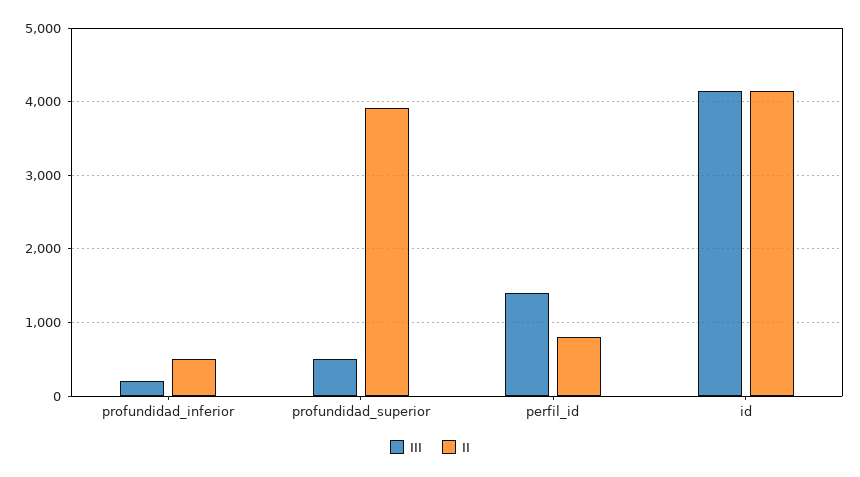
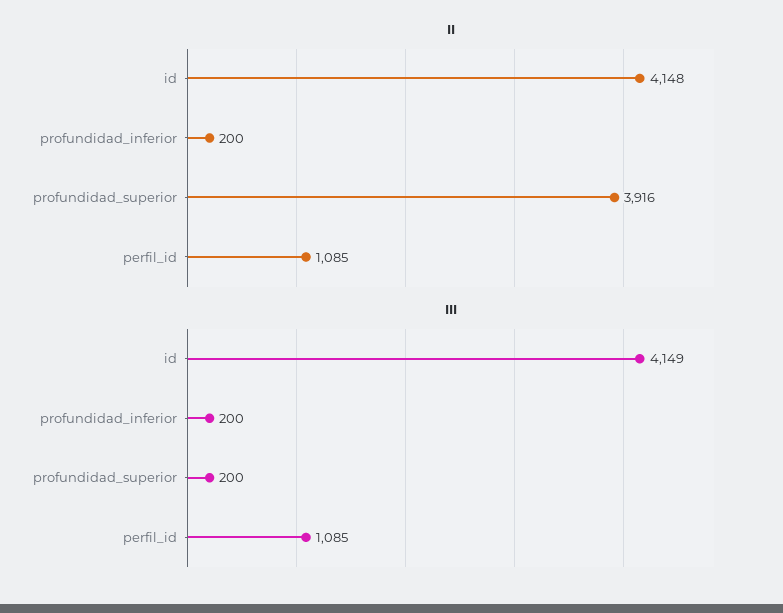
  {
    "III": {
      "profundidad_inferior": 200,
-     "profundidad_superior": 500,
+     "profundidad_superior": 200,
-     "perfil_id": 1400,
+     "perfil_id": 1085,
      "id": 4149
    },
    "II": {
-     "profundidad_inferior": 500,
+     "profundidad_inferior": 200,
      "profundidad_superior": 3916,
-     "perfil_id": 800,
+     "perfil_id": 1085,
      "id": 4148
    }
  }

